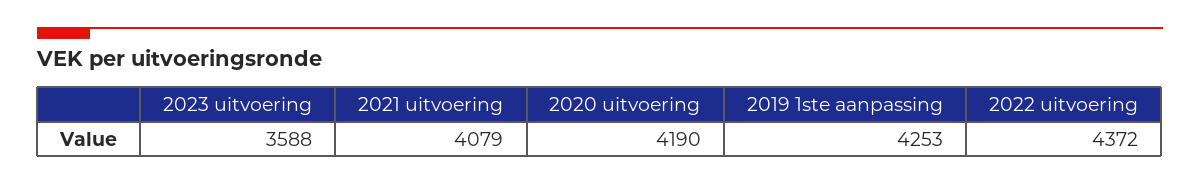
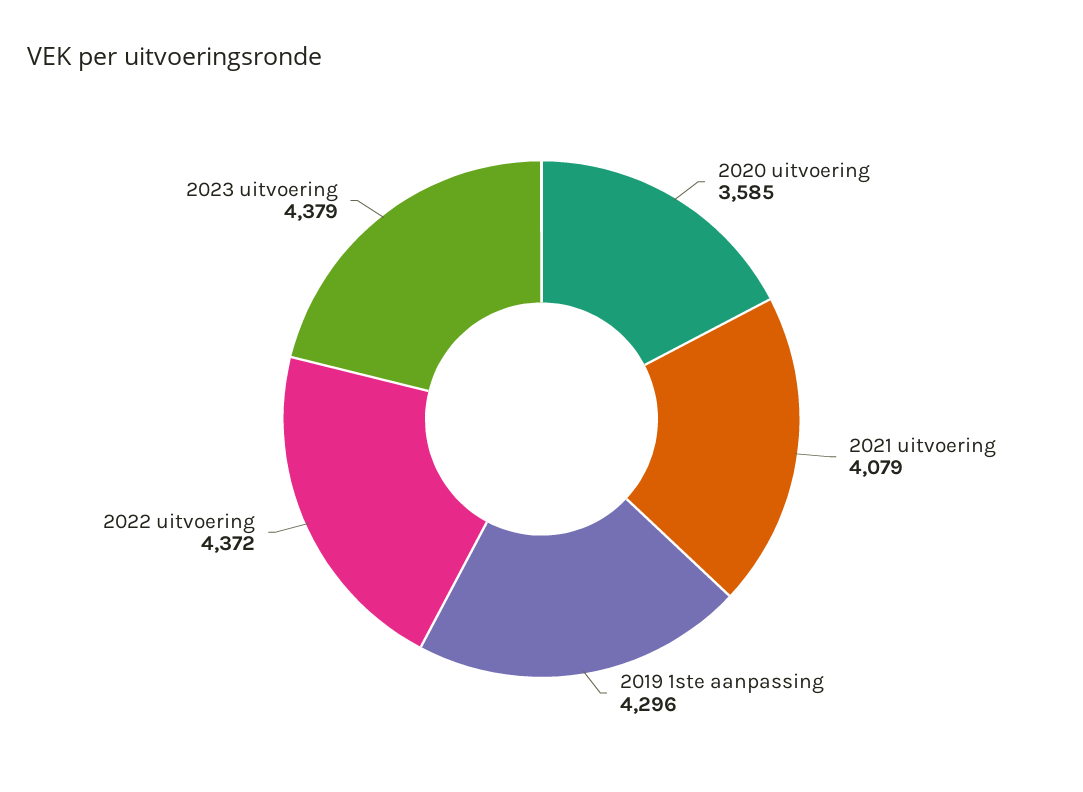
  {
-   "2023 uitvoering": 3588,
+   "2023 uitvoering": 4379,
    "2021 uitvoering": 4079,
-   "2020 uitvoering": 4190,
+   "2020 uitvoering": 3585,
-   "2019 1ste aanpassing": 4253,
+   "2019 1ste aanpassing": 4296,
    "2022 uitvoering": 4372
  }

